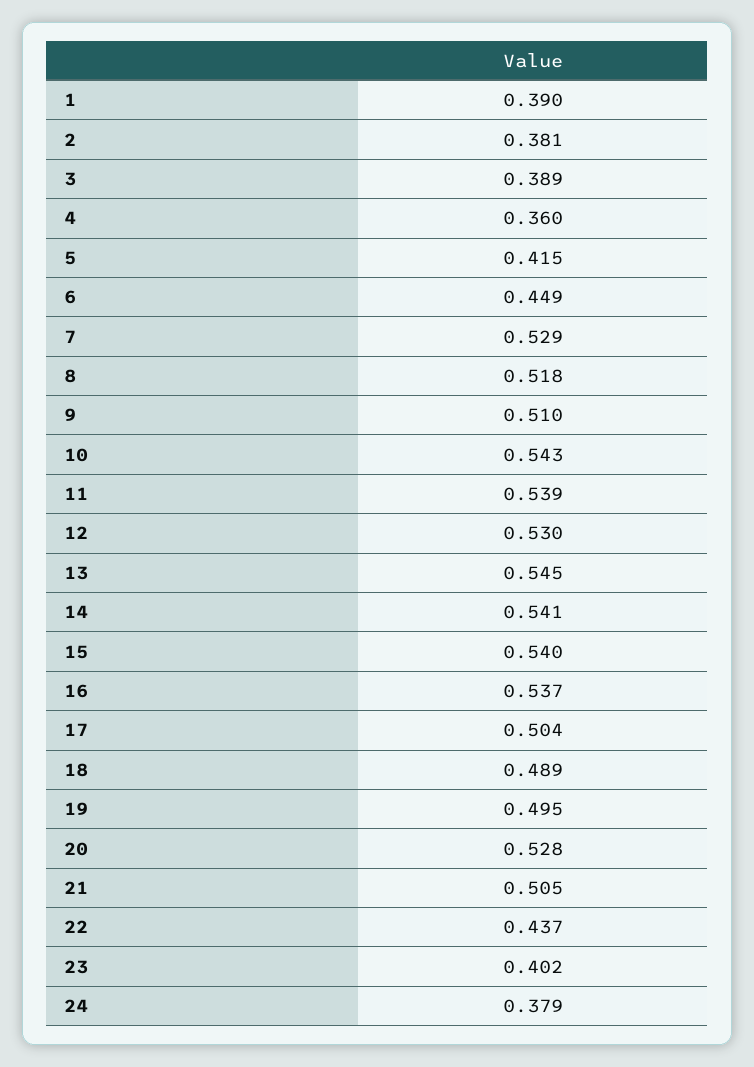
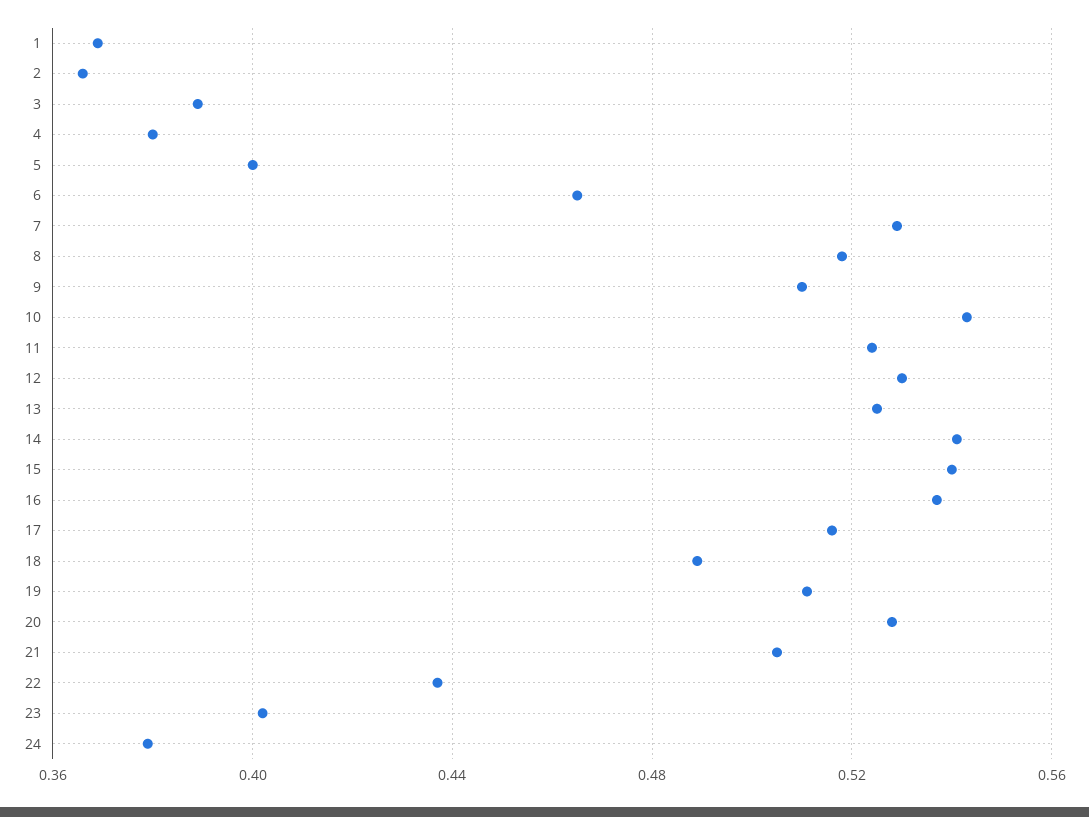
  {
-   "1": 0.39,
+   "1": 0.37,
-   "2": 0.381,
+   "2": 0.365,
    "3": 0.389,
-   "4": 0.36,
+   "4": 0.38,
-   "5": 0.415,
+   "5": 0.4,
-   "6": 0.449,
+   "6": 0.465,
    "7": 0.529,
    "8": 0.518,
    "9": 0.51,
    "10": 0.543,
-   "11": 0.539,
+   "11": 0.525,
    "12": 0.53,
-   "13": 0.545,
+   "13": 0.525,
    "14": 0.541,
    "15": 0.54,
    "16": 0.537,
-   "17": 0.504,
+   "17": 0.515,
    "18": 0.489,
-   "19": 0.495,
+   "19": 0.51,
    "20": 0.528,
    "21": 0.505,
    "22": 0.437,
    "23": 0.402,
    "24": 0.379
  }

